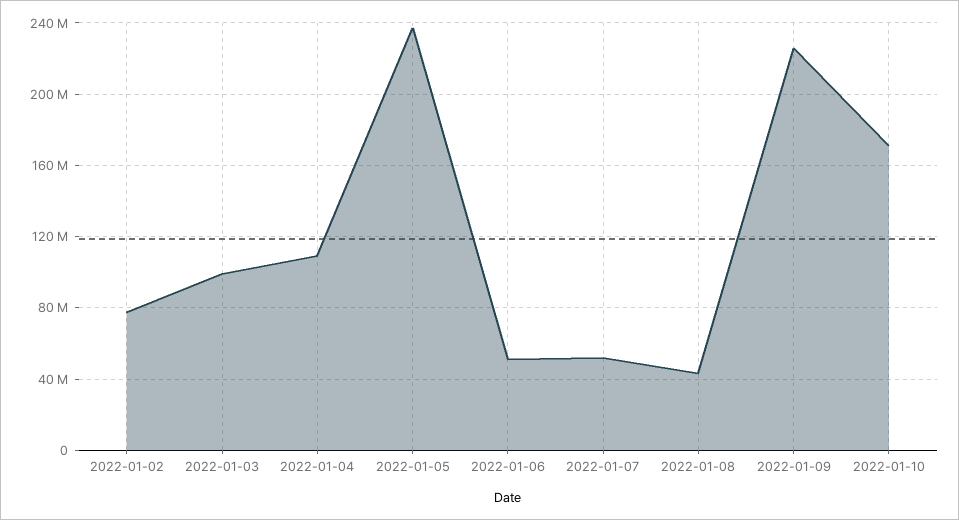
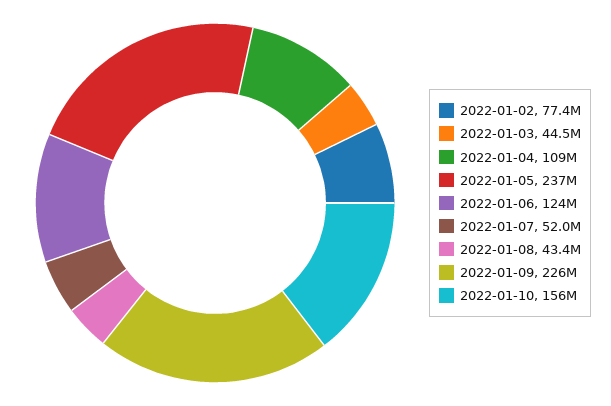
  {
    "2022-01-02": 77400000,
-   "2022-01-03": 100000000,
+   "2022-01-03": 44500000,
    "2022-01-04": 109000000,
    "2022-01-05": 237000000,
-   "2022-01-06": 50000000,
+   "2022-01-06": 124000000,
    "2022-01-07": 52000000,
    "2022-01-08": 43400000,
    "2022-01-09": 226000000,
-   "2022-01-10": 170000000
+   "2022-01-10": 156000000
  }

